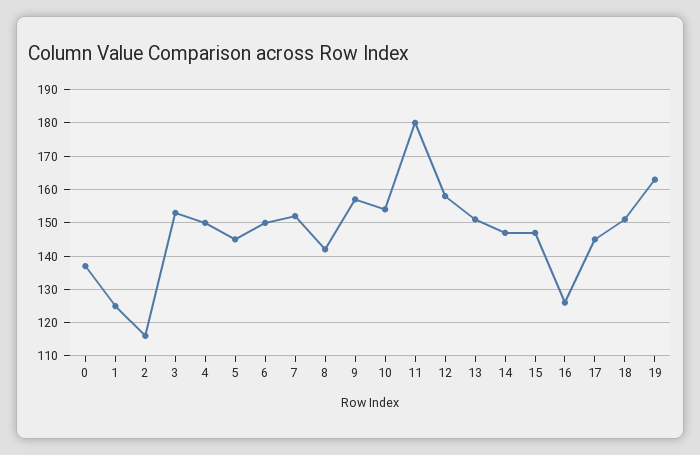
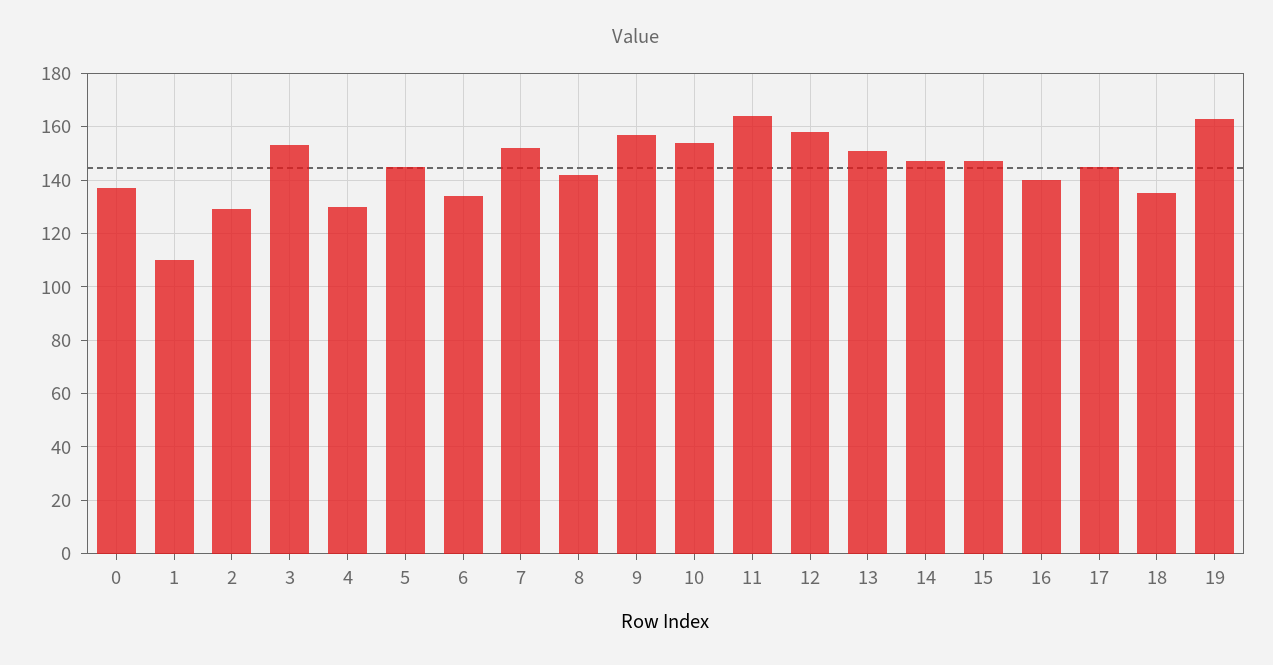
  {
    "0": 135,
-   "1": 125,
+   "1": 110,
-   "2": 115,
+   "2": 130,
    "3": 155,
-   "4": 150,
+   "4": 130,
    "5": 145,
-   "6": 150,
+   "6": 135,
    "7": 150,
    "8": 140,
    "9": 155,
    "10": 155,
-   "11": 180,
+   "11": 165,
    "12": 160,
    "13": 150,
    "14": 145,
    "15": 145,
-   "16": 125,
+   "16": 140,
    "17": 145,
-   "18": 150,
+   "18": 135,
    "19": 165
  }

